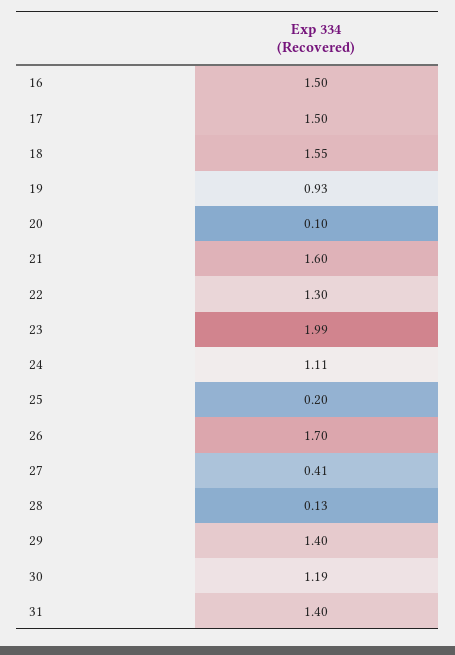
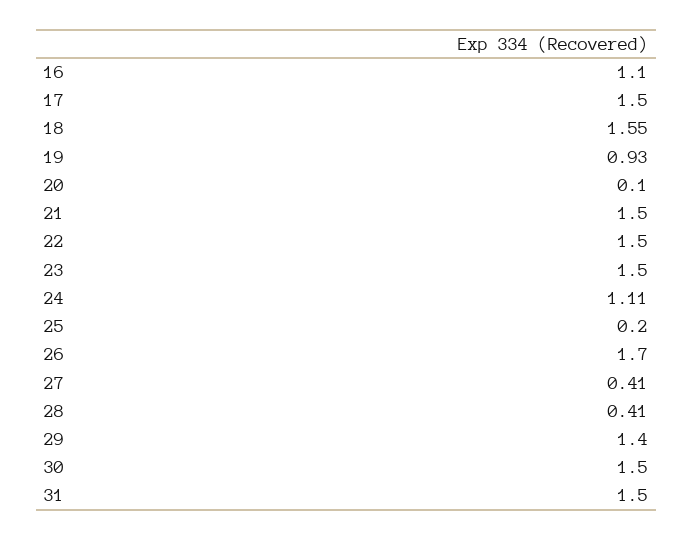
  {
-   "16": 1.5,
+   "16": 1.1,
    "17": 1.5,
    "18": 1.55,
    "19": 0.93,
    "20": 0.1,
-   "21": 1.6,
+   "21": 1.5,
-   "22": 1.3,
+   "22": 1.5,
-   "23": 1.99,
+   "23": 1.5,
    "24": 1.11,
    "25": 0.2,
    "26": 1.7,
    "27": 0.41,
-   "28": 0.13,
+   "28": 0.41,
    "29": 1.4,
-   "30": 1.19,
+   "30": 1.5,
-   "31": 1.4
+   "31": 1.5
  }

